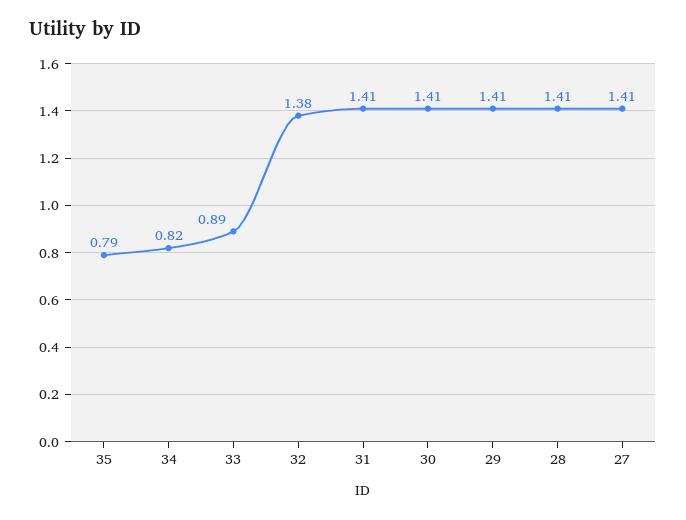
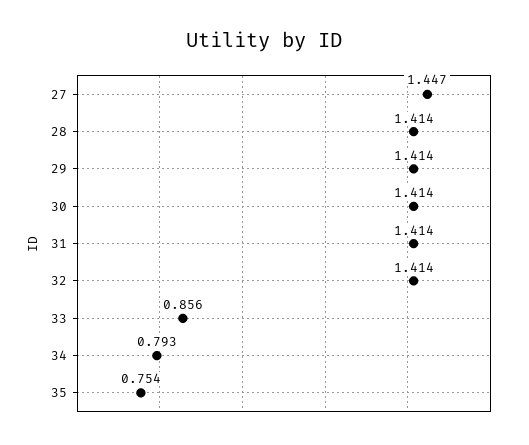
  {
-   "35": 0.79,
+   "35": 0.754,
-   "34": 0.82,
+   "34": 0.793,
-   "33": 0.89,
+   "33": 0.856,
-   "32": 1.38,
+   "32": 1.414,
    "31": 1.414,
    "30": 1.414,
    "29": 1.414,
    "28": 1.414,
-   "27": 1.41
+   "27": 1.447
  }

